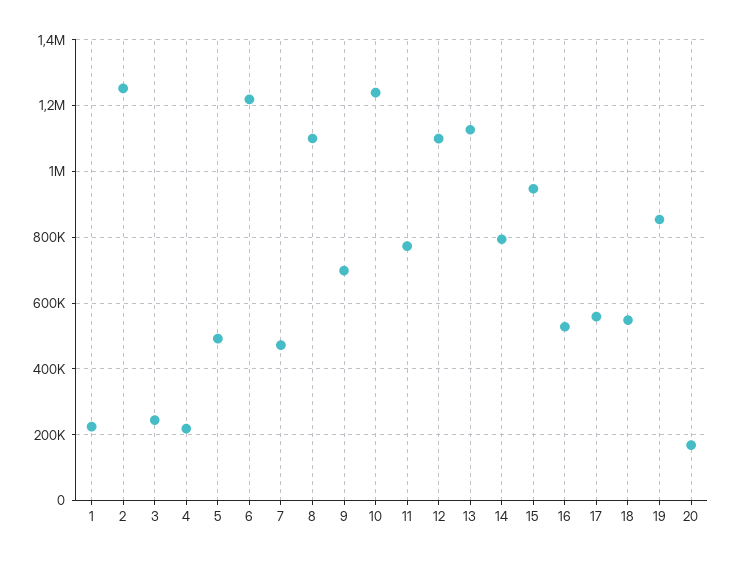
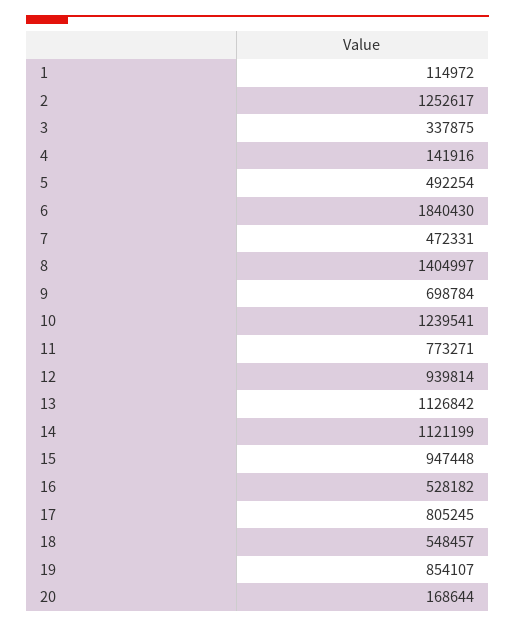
  {
-   "1": 220000,
+   "1": 114972,
    "2": 1252617,
-   "3": 240000,
+   "3": 337875,
-   "4": 220000,
+   "4": 141916,
    "5": 492254,
-   "6": 1220000,
+   "6": 1840430,
    "7": 472331,
-   "8": 1100000,
+   "8": 1404997,
    "9": 698784,
    "10": 1239541,
    "11": 773271,
-   "12": 1100000,
+   "12": 939814,
    "13": 1126842,
-   "14": 800000,
+   "14": 1121199,
    "15": 947448,
    "16": 528182,
-   "17": 560000,
+   "17": 805245,
    "18": 548457,
    "19": 854107,
    "20": 168644
  }

